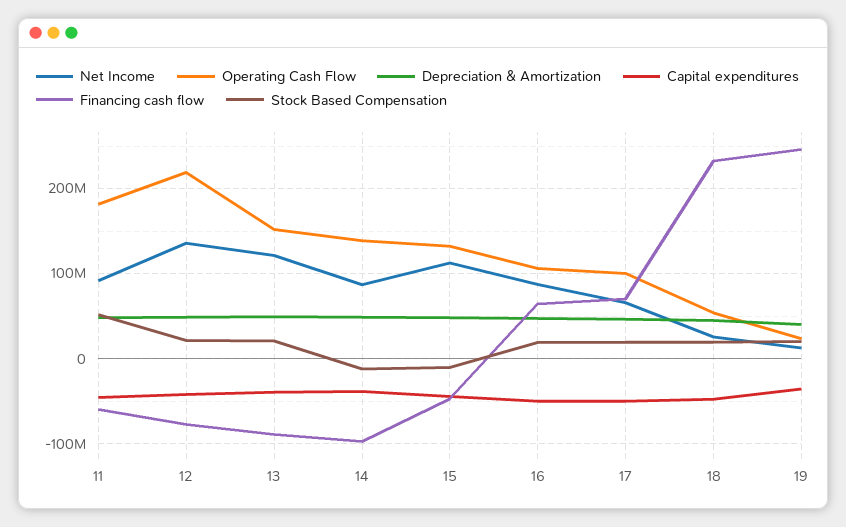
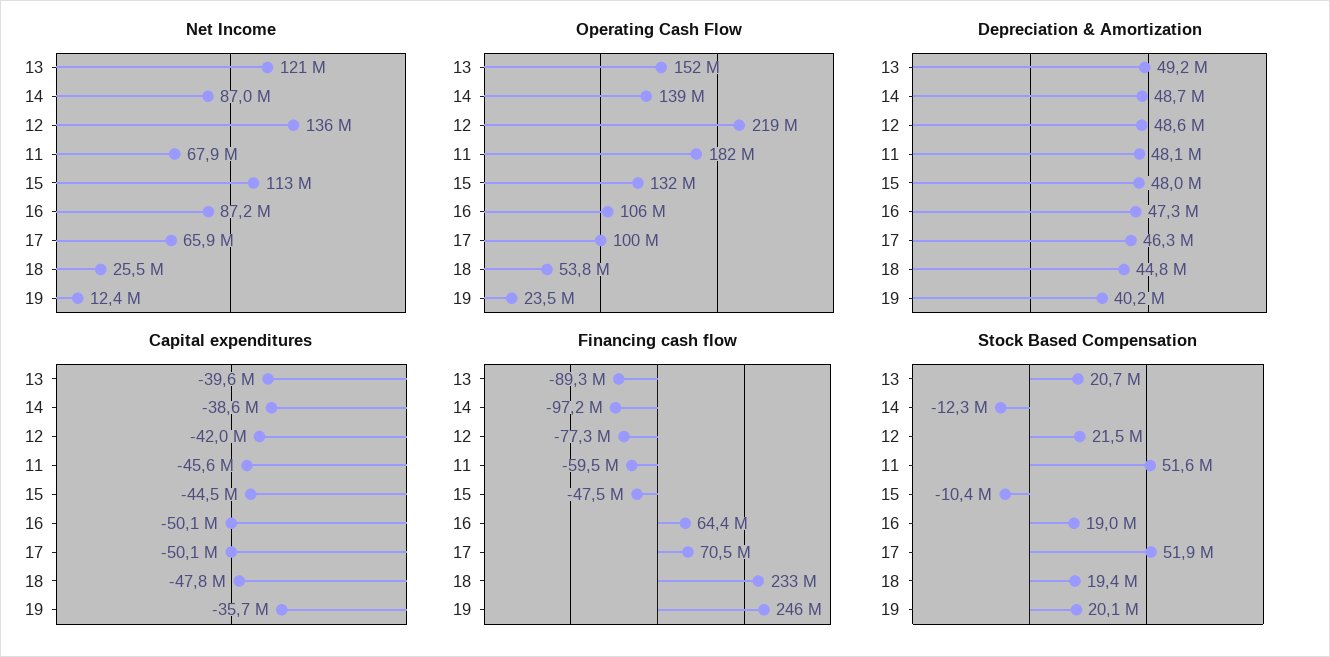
  {
    "Net Income": {
-     "11": 90000000,
+     "11": 67900000,
      "12": 136000000,
      "13": 121000000,
      "14": 87000000,
      "15": 113000000,
      "16": 87200000,
      "17": 65900000,
      "18": 25500000,
      "19": 12400000
    },
    "Operating Cash Flow": {
      "11": 182000000,
      "12": 219000000,
      "13": 152000000,
      "14": 139000000,
      "15": 132000000,
      "16": 106000000,
      "17": 100000000,
      "18": 53800000,
      "19": 23500000
    },
    "Depreciation & Amortization": {
      "11": 48100000,
      "12": 48600000,
      "13": 49200000,
      "14": 48700000,
      "15": 48000000,
      "16": 47300000,
      "17": 46300000,
      "18": 44800000,
      "19": 40200000
    },
    "Capital expenditures": {
      "11": -45600000,
      "12": -42000000,
      "13": -39600000,
      "14": -38600000,
      "15": -44500000,
      "16": -50100000,
      "17": -50100000,
      "18": -47800000,
      "19": -35700000
    },
    "Financing cash flow": {
      "11": -59500000,
      "12": -77300000,
      "13": -89300000,
      "14": -97200000,
      "15": -47500000,
      "16": 64400000,
      "17": 70500000,
      "18": 233000000,
      "19": 246000000
    },
    "Stock Based Compensation": {
      "11": 51600000,
      "12": 21500000,
      "13": 20700000,
      "14": -12300000,
      "15": -10400000,
      "16": 19000000,
-     "17": 20000000,
+     "17": 51900000,
      "18": 19400000,
      "19": 20100000
    }
  }

